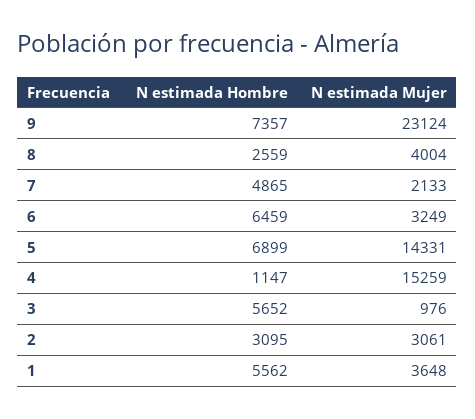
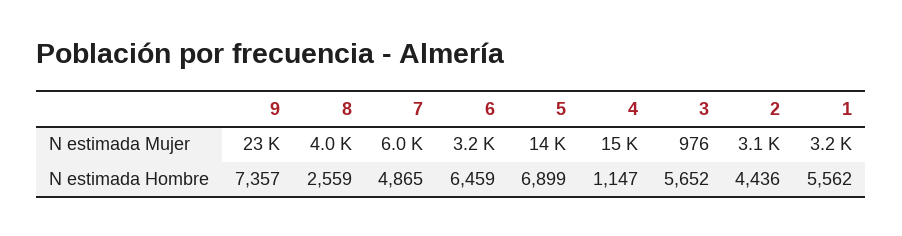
  {
    "N estimada Hombre": {
      "9": 7357,
      "8": 2559,
      "7": 4865,
      "6": 6459,
      "5": 6899,
      "4": 1147,
      "3": 5652,
-     "2": 3095,
+     "2": 4436,
      "1": 5562
    },
    "N estimada Mujer": {
      "9": 23124,
      "8": 4004,
-     "7": 2133,
+     "7": 6000,
      "6": 3249,
      "5": 14331,
      "4": 15259,
      "3": 976,
      "2": 3061,
-     "1": 3648
+     "1": 3200
    }
  }

